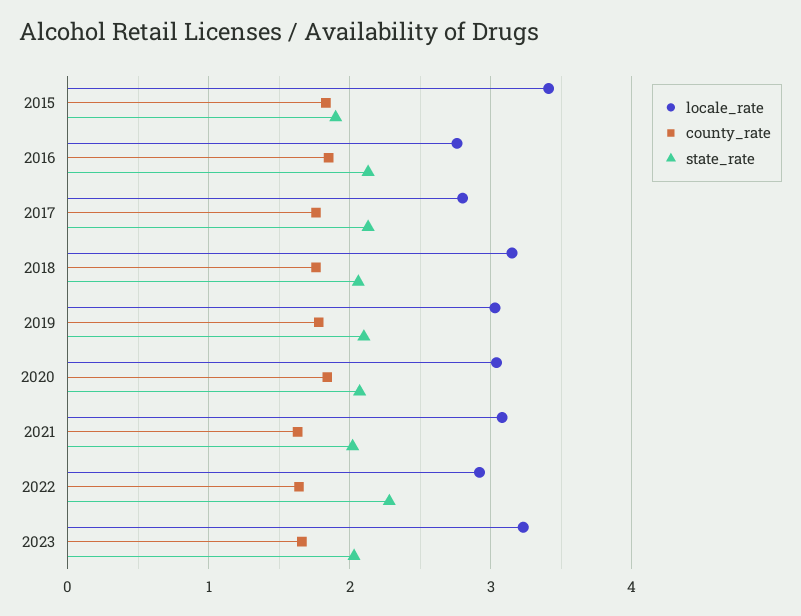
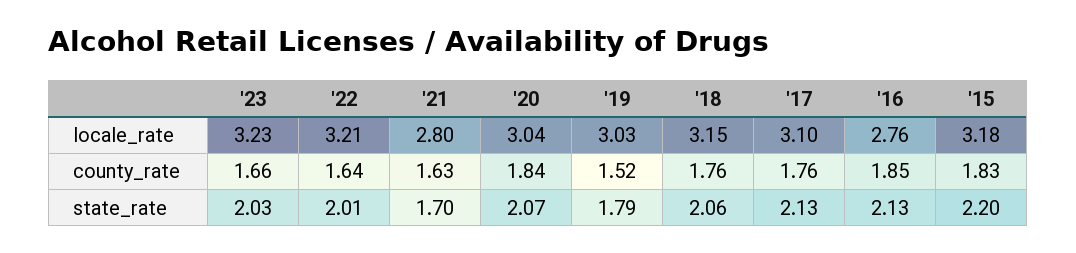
  {
    "locale_rate": {
-     "2015": 3.4,
+     "2015": 3.18,
      "2016": 2.76,
-     "2017": 2.8,
+     "2017": 3.1,
      "2018": 3.15,
      "2019": 3.03,
      "2020": 3.04,
-     "2021": 3.1,
+     "2021": 2.8,
-     "2022": 2.9,
+     "2022": 3.21,
      "2023": 3.23
    },
    "county_rate": {
      "2015": 1.83,
      "2016": 1.85,
      "2017": 1.76,
      "2018": 1.76,
-     "2019": 1.8,
+     "2019": 1.52,
      "2020": 1.84,
      "2021": 1.63,
      "2022": 1.64,
      "2023": 1.66
    },
    "state_rate": {
-     "2015": 1.9,
+     "2015": 2.2,
      "2016": 2.13,
      "2017": 2.13,
      "2018": 2.06,
-     "2019": 2.1,
+     "2019": 1.79,
      "2020": 2.07,
-     "2021": 2,
+     "2021": 1.7,
-     "2022": 2.3,
+     "2022": 2.01,
      "2023": 2.03
    }
  }

